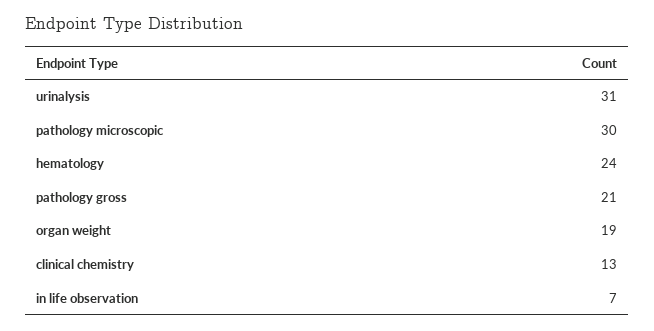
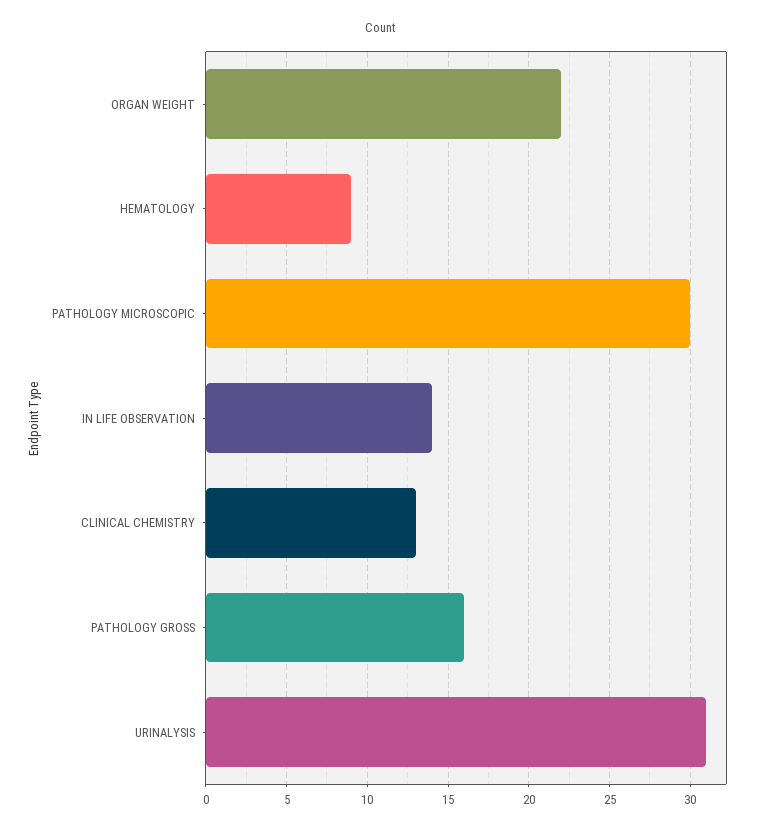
  {
    "urinalysis": 31,
    "pathology microscopic": 30,
-   "hematology": 24,
+   "hematology": 9,
-   "pathology gross": 21,
+   "pathology gross": 16,
-   "organ weight": 19,
+   "organ weight": 22,
    "clinical chemistry": 13,
-   "in life observation": 7
+   "in life observation": 14
  }

